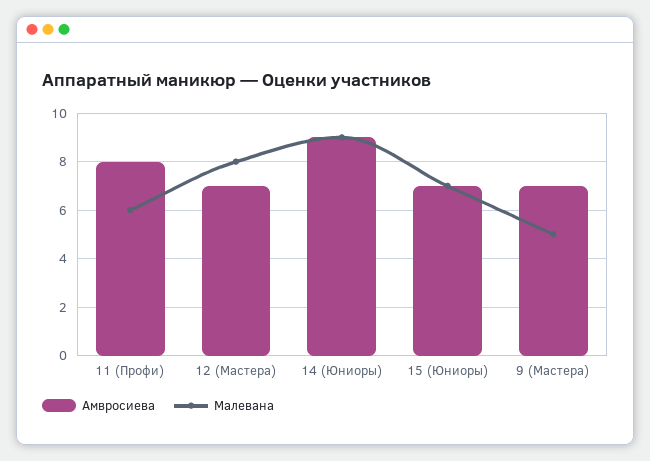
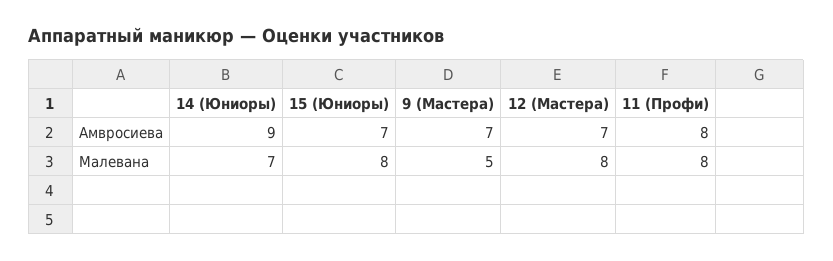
  {
    "Амвросиева": {
      "11 (Профи)": 8,
      "12 (Мастера)": 7,
      "14 (Юниоры)": 9,
      "15 (Юниоры)": 7,
      "9 (Мастера)": 7
    },
    "Малевана": {
-     "11 (Профи)": 6,
+     "11 (Профи)": 8,
      "12 (Мастера)": 8,
-     "14 (Юниоры)": 9,
+     "14 (Юниоры)": 7,
-     "15 (Юниоры)": 7,
+     "15 (Юниоры)": 8,
      "9 (Мастера)": 5
    }
  }

